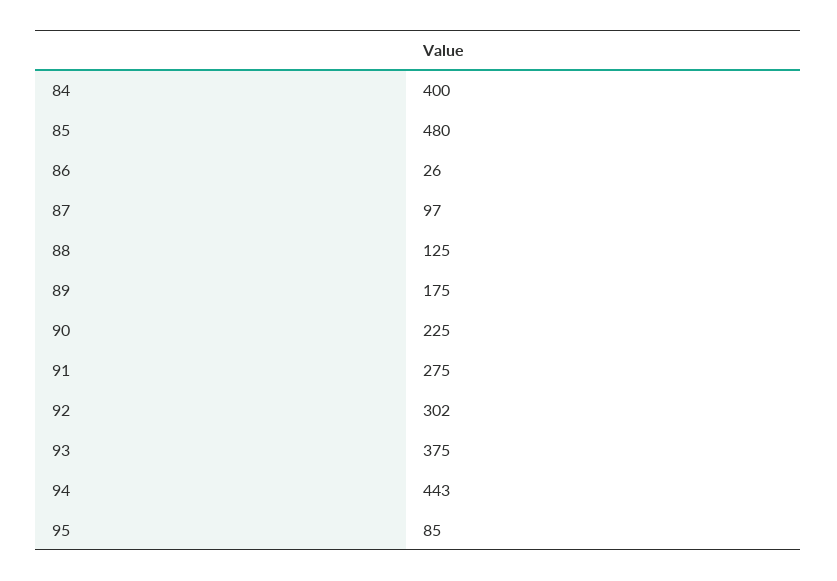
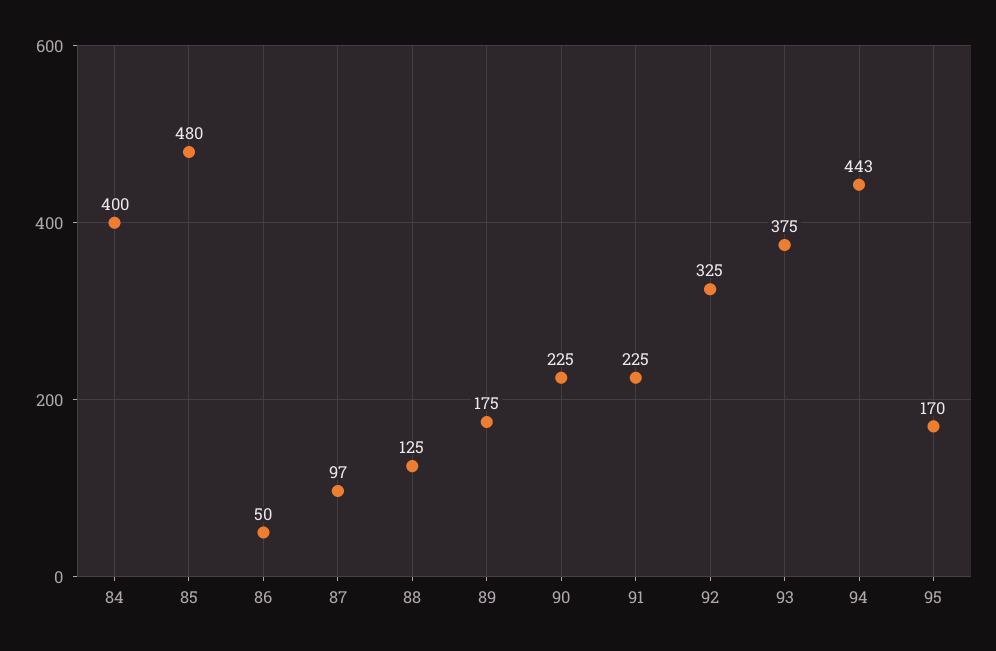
  {
    "84": 400,
    "85": 480,
-   "86": 26,
+   "86": 50,
    "87": 97,
    "88": 125,
    "89": 175,
    "90": 225,
-   "91": 275,
+   "91": 225,
-   "92": 302,
+   "92": 325,
    "93": 375,
    "94": 443,
-   "95": 85
+   "95": 170
  }

